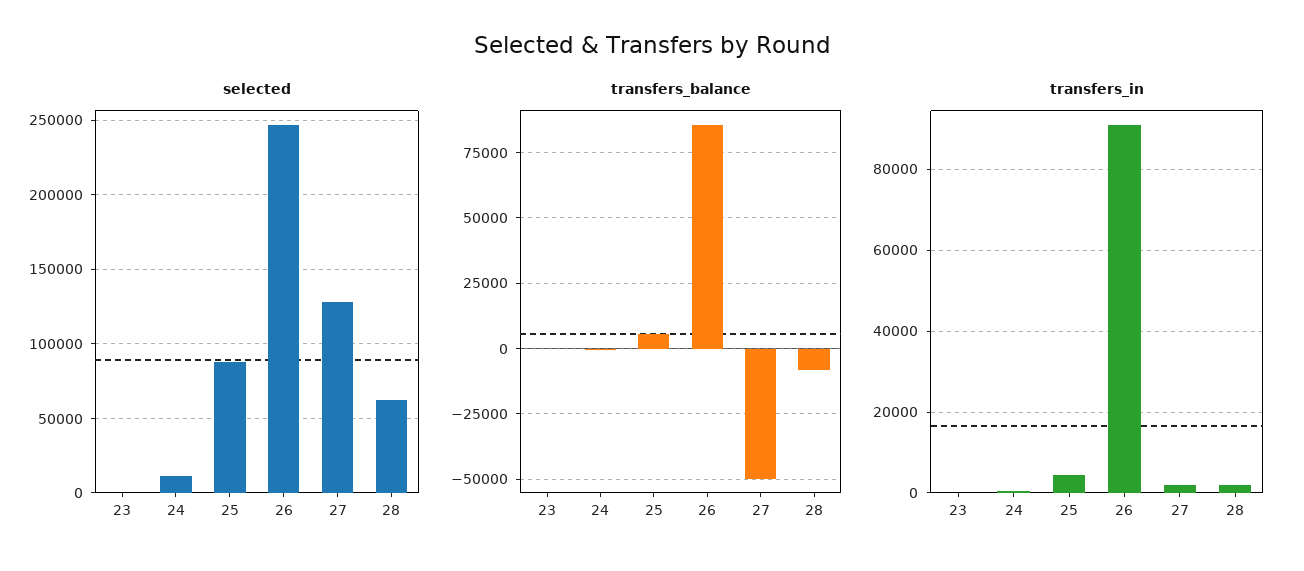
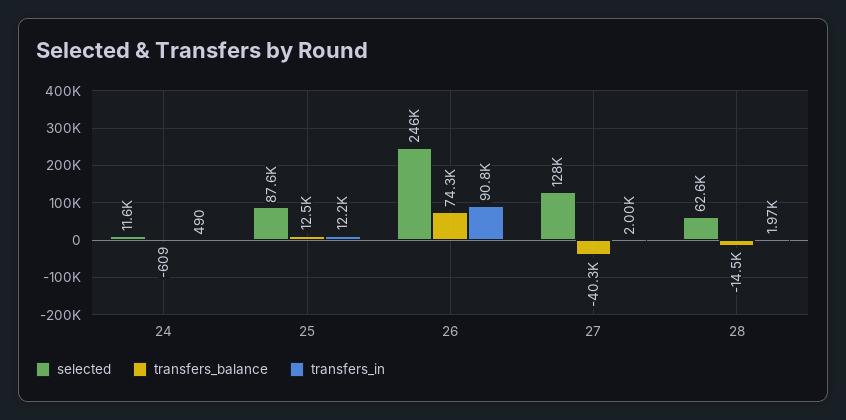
  {
    "selected": {
-     "23": 0,
      "24": 11600,
      "25": 87600,
      "26": 246000,
      "27": 128000,
      "28": 62600
    },
    "transfers_balance": {
-     "23": 0,
      "24": -609,
-     "25": 5000,
+     "25": 12500,
-     "26": 85000,
+     "26": 74300,
-     "27": -50000,
+     "27": -40300,
-     "28": -7500
+     "28": -14500
    },
    "transfers_in": {
-     "23": 0,
      "24": 490,
-     "25": 4000,
+     "25": 12200,
      "26": 90800,
      "27": 2000,
      "28": 1970
    }
  }

